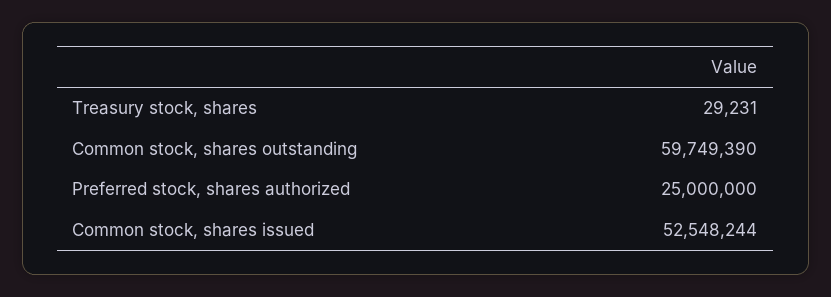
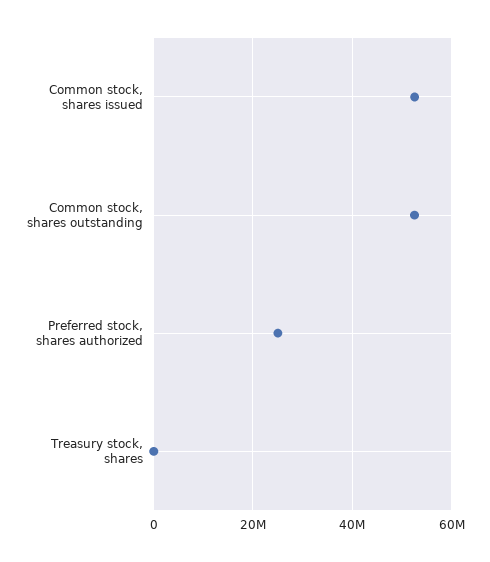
  {
    "Treasury stock, shares": 29231,
-   "Common stock, shares outstanding": 59749390,
+   "Common stock, shares outstanding": 52000000,
    "Preferred stock, shares authorized": 25000000,
    "Common stock, shares issued": 52548244
  }

